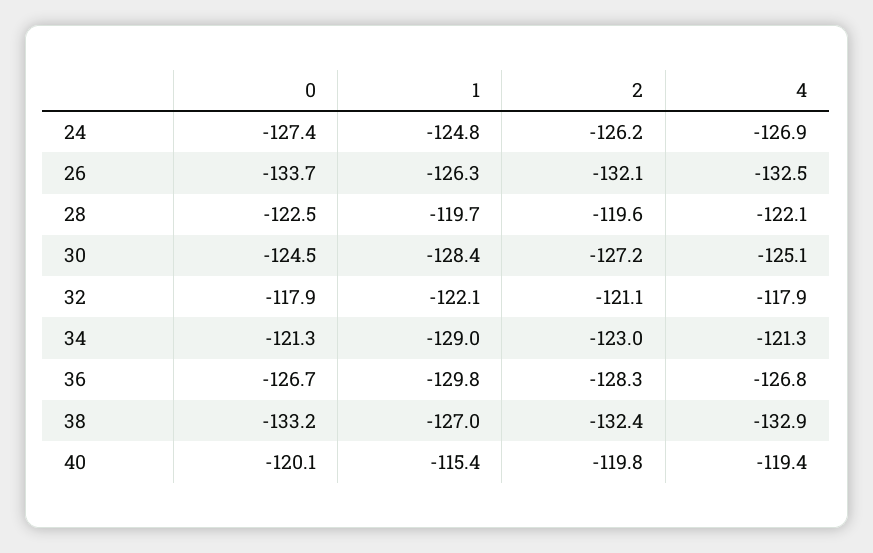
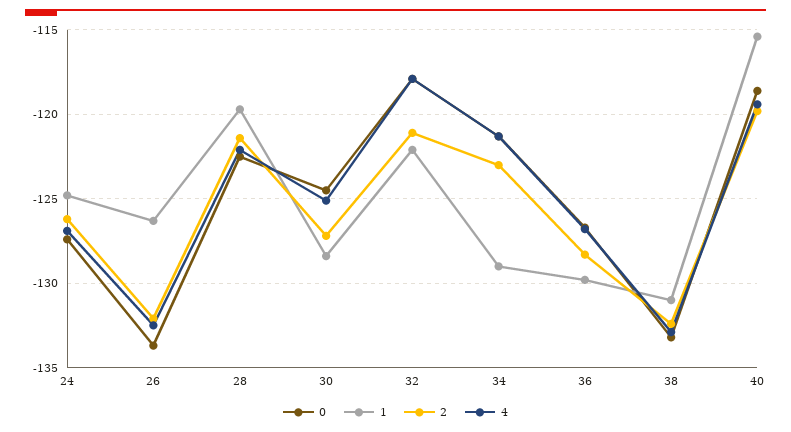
  {
    "0": {
      "24": -127.4,
      "26": -133.7,
      "28": -122.5,
      "30": -124.5,
      "32": -117.9,
      "34": -121.3,
      "36": -126.7,
      "38": -133.2,
-     "40": -120.1
+     "40": -118.5
    },
    "1": {
      "24": -124.8,
      "26": -126.3,
      "28": -119.7,
      "30": -128.4,
      "32": -122.1,
      "34": -129,
      "36": -129.8,
-     "38": -127,
+     "38": -131,
      "40": -115.4
    },
    "2": {
      "24": -126.2,
      "26": -132.1,
-     "28": -119.6,
+     "28": -121.5,
      "30": -127.2,
      "32": -121.1,
      "34": -123,
      "36": -128.3,
      "38": -132.4,
      "40": -119.8
    },
    "4": {
      "24": -126.9,
      "26": -132.5,
      "28": -122.1,
      "30": -125.1,
      "32": -117.9,
      "34": -121.3,
      "36": -126.8,
      "38": -132.9,
      "40": -119.4
    }
  }

